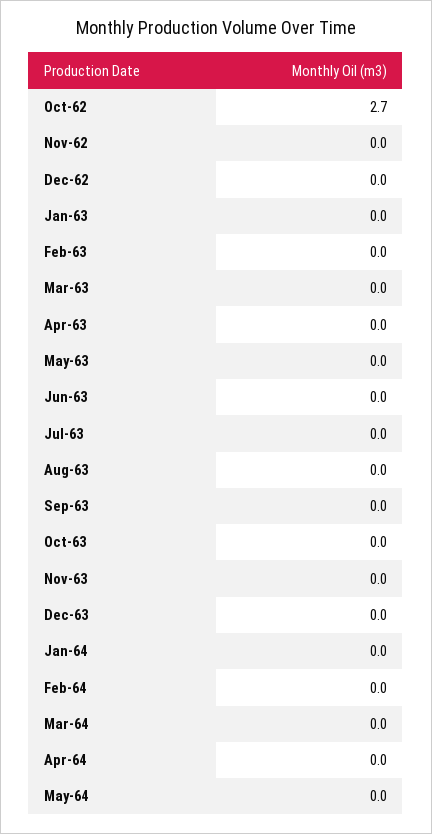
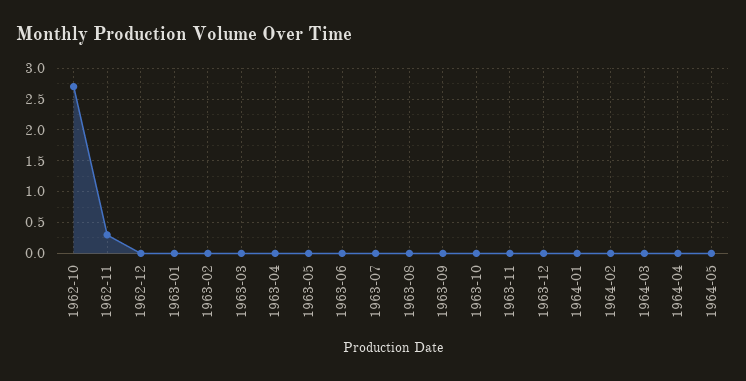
  {
    "Oct-62": 2.7,
-   "Nov-62": 0,
+   "Nov-62": 0.3,
    "Dec-62": 0,
    "Jan-63": 0,
    "Feb-63": 0,
    "Mar-63": 0,
    "Apr-63": 0,
    "May-63": 0,
    "Jun-63": 0,
    "Jul-63": 0,
    "Aug-63": 0,
    "Sep-63": 0,
    "Oct-63": 0,
    "Nov-63": 0,
    "Dec-63": 0,
    "Jan-64": 0,
    "Feb-64": 0,
    "Mar-64": 0,
    "Apr-64": 0,
    "May-64": 0
  }

